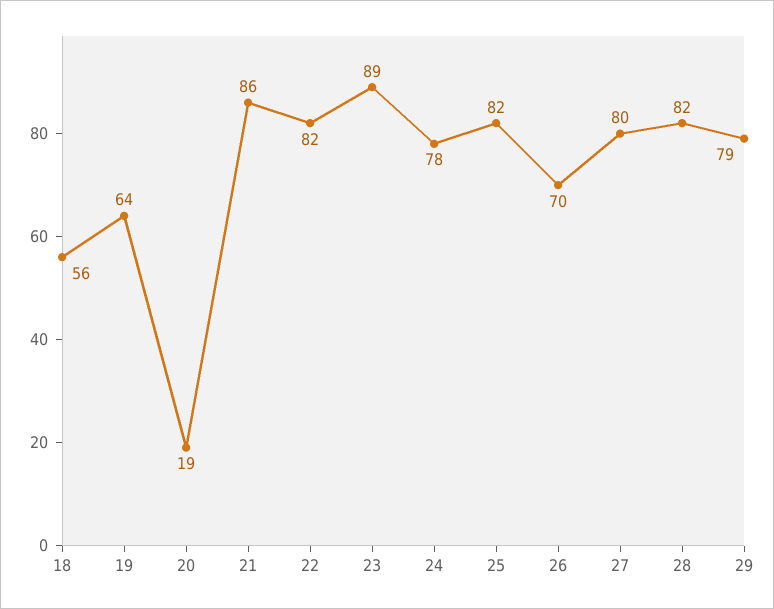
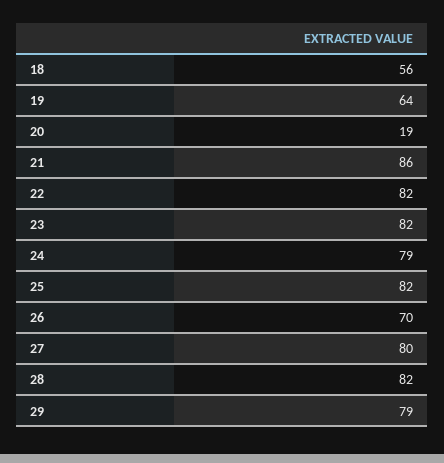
  {
    "18": 56,
    "19": 64,
    "20": 19,
    "21": 86,
    "22": 82,
-   "23": 89,
+   "23": 82,
-   "24": 78,
+   "24": 79,
    "25": 82,
    "26": 70,
    "27": 80,
    "28": 82,
    "29": 79
  }

